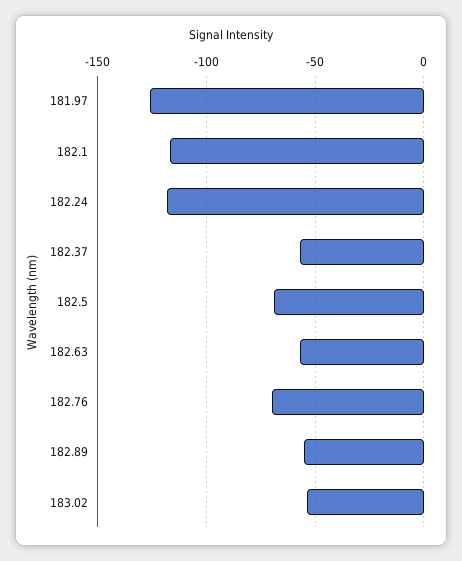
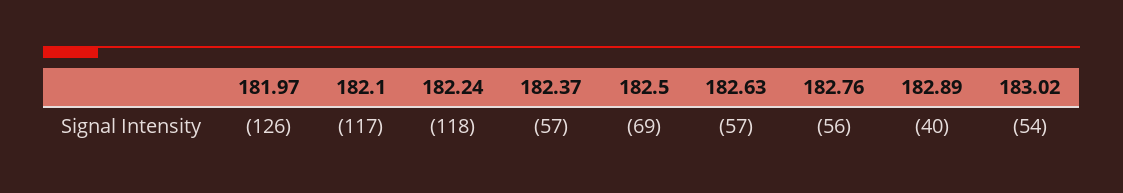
  {
    "181.97": -126,
    "182.1": -117,
    "182.24": -118,
    "182.37": -57,
    "182.5": -69,
    "182.63": -57,
-   "182.76": -70,
+   "182.76": -56,
-   "182.89": -55,
+   "182.89": -40,
    "183.02": -54
  }

